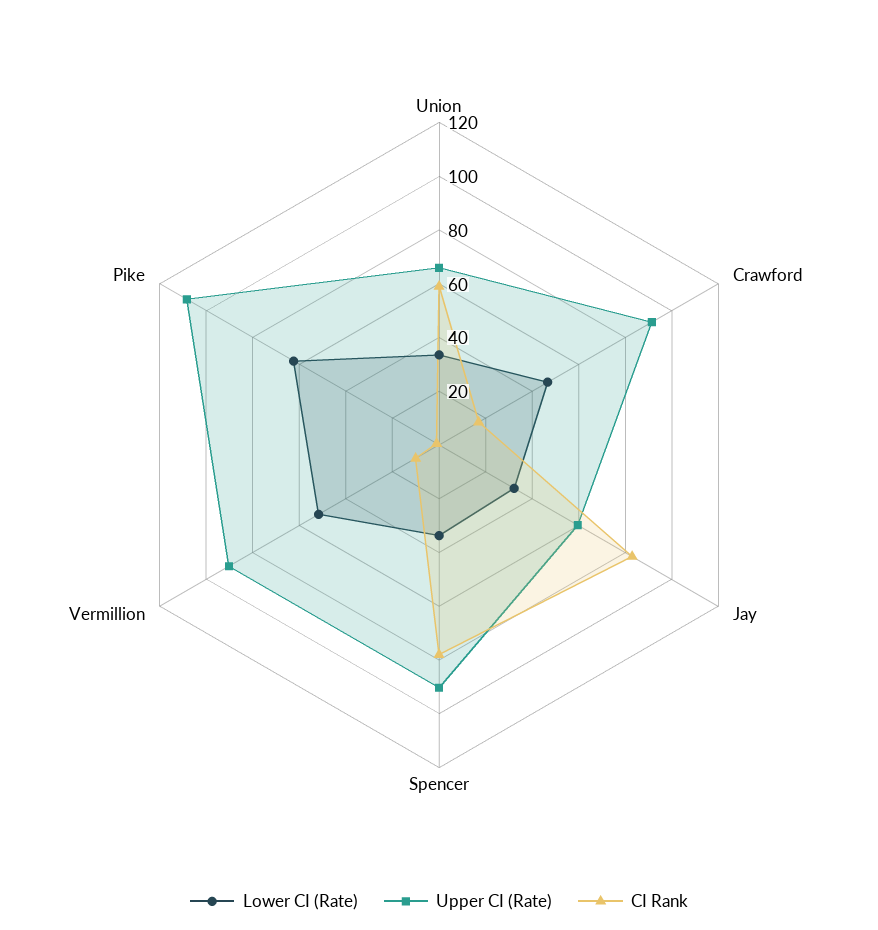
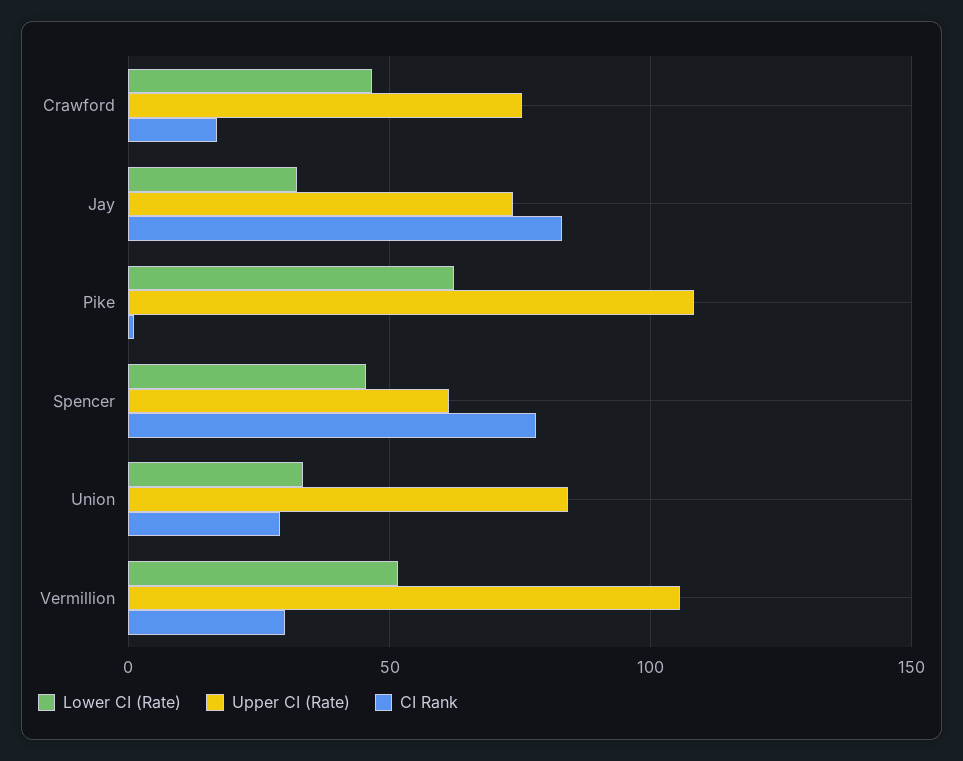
  {
    "Lower CI (Rate)": {
      "Union": 35,
      "Crawford": 45,
      "Jay": 30,
-     "Spencer": 35,
+     "Spencer": 45,
      "Vermillion": 50,
      "Pike": 60
    },
    "Upper CI (Rate)": {
-     "Union": 65,
+     "Union": 85,
-     "Crawford": 90,
+     "Crawford": 75,
-     "Jay": 60,
+     "Jay": 75,
-     "Spencer": 90,
+     "Spencer": 60,
-     "Vermillion": 90,
+     "Vermillion": 105,
      "Pike": 110
    },
    "CI Rank": {
-     "Union": 60,
+     "Union": 30,
      "Crawford": 15,
      "Jay": 85,
      "Spencer": 80,
-     "Vermillion": 10,
+     "Vermillion": 30,
      "Pike": 0
    }
  }

